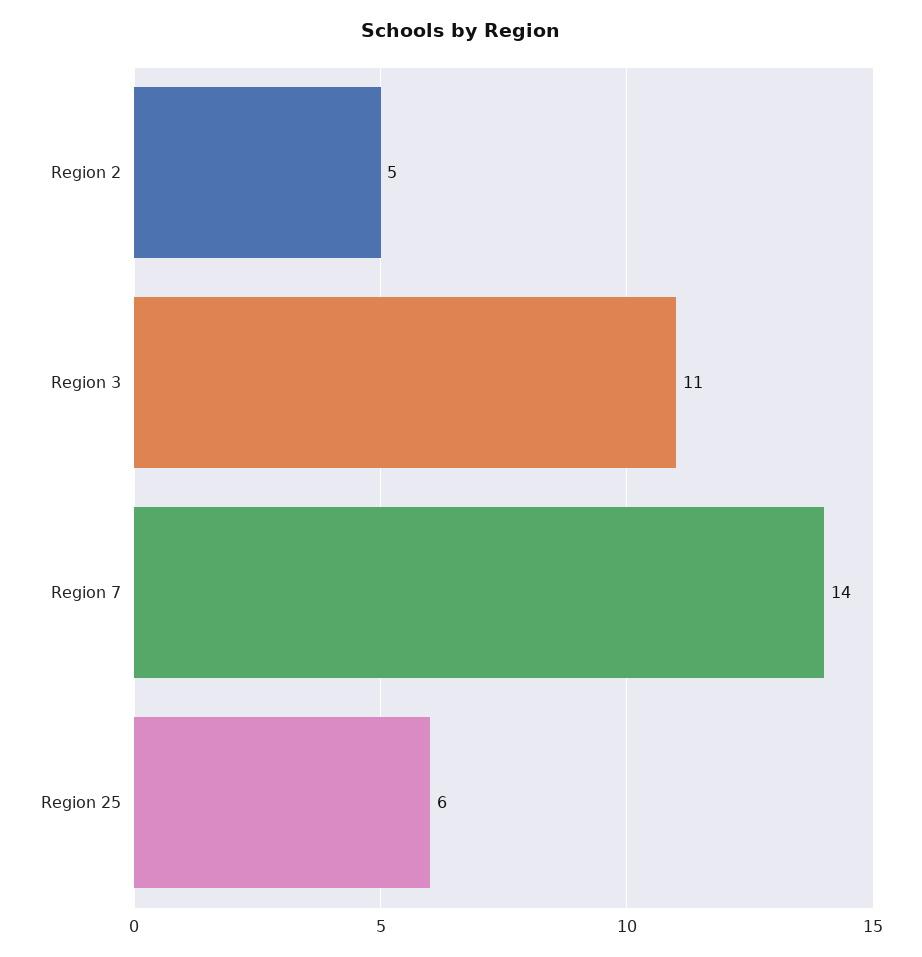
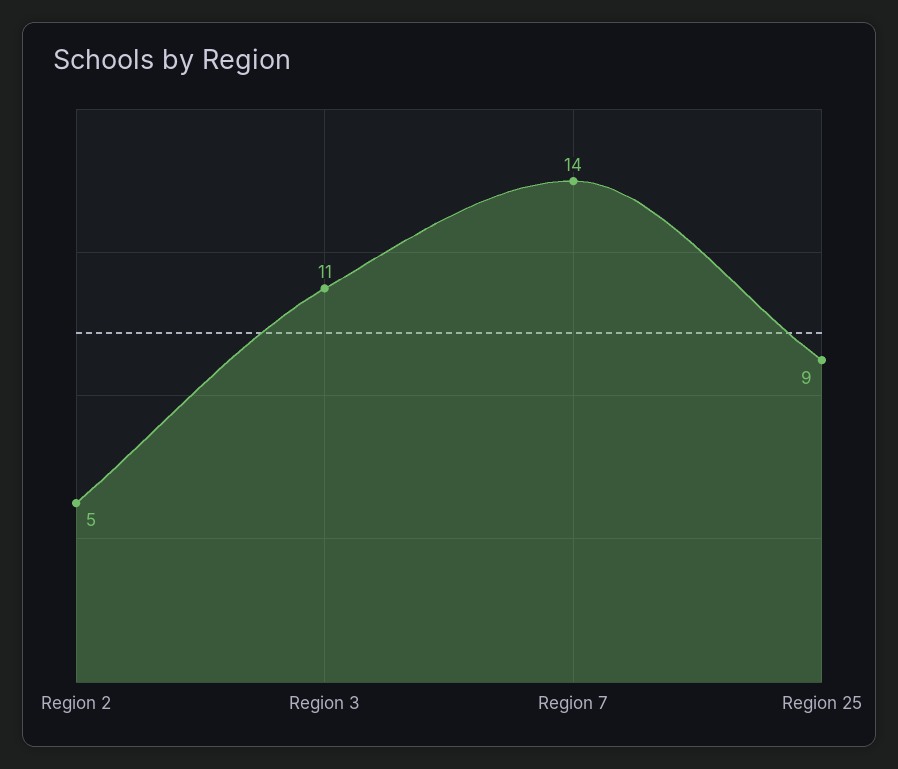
  {
    "Region 2": 5,
    "Region 3": 11,
    "Region 7": 14,
-   "Region 25": 6
+   "Region 25": 9
  }

